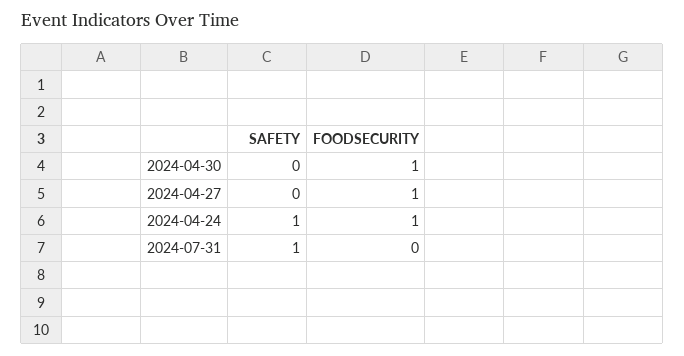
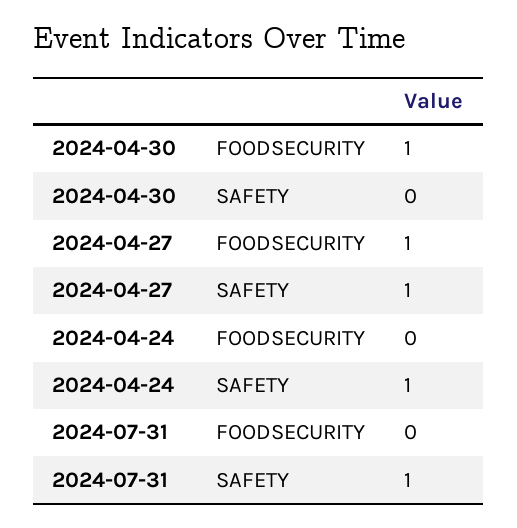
  {
    "SAFETY": {
      "2024-04-30": 0,
-     "2024-04-27": 0,
+     "2024-04-27": 1,
      "2024-04-24": 1,
      "2024-07-31": 1
    },
    "FOODSECURITY": {
      "2024-04-30": 1,
      "2024-04-27": 1,
-     "2024-04-24": 1,
+     "2024-04-24": 0,
      "2024-07-31": 0
    }
  }

